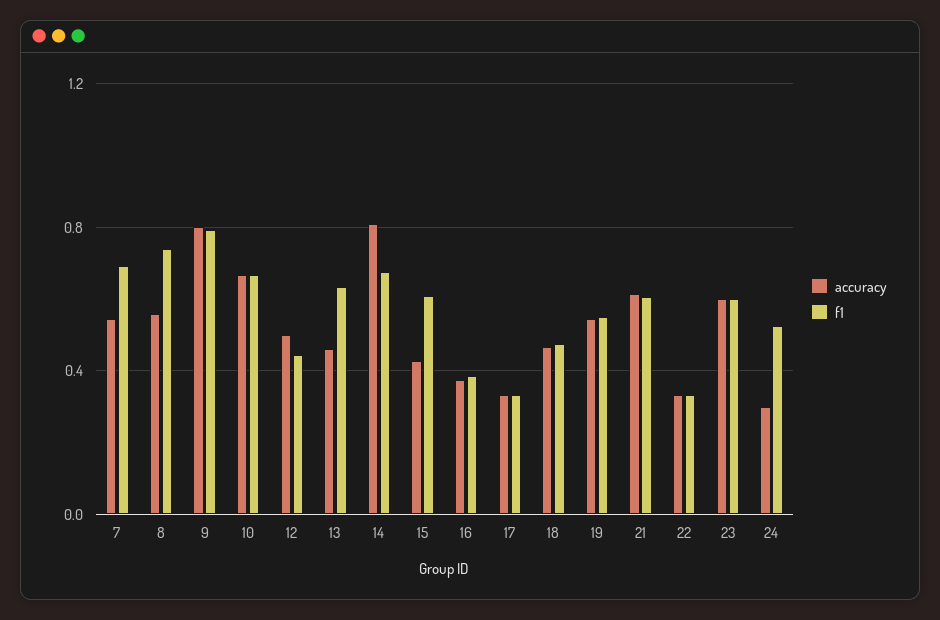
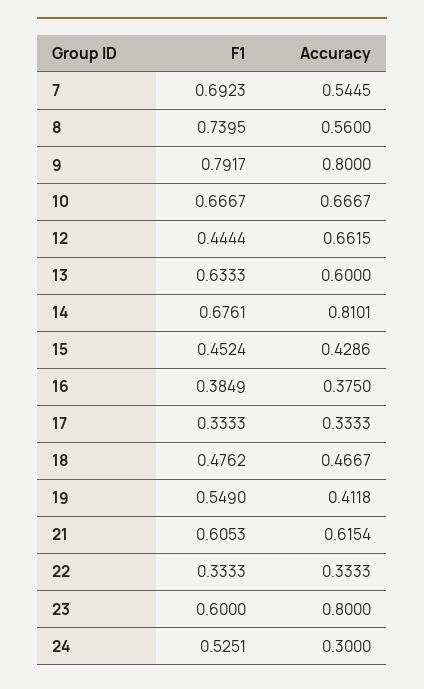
  {
    "accuracy": {
      "7": 0.5445,
      "8": 0.56,
      "9": 0.8,
      "10": 0.6667,
-     "12": 0.5,
+     "12": 0.6615,
-     "13": 0.45,
+     "13": 0.6,
      "14": 0.8101,
      "15": 0.4286,
      "16": 0.375,
      "17": 0.3333,
      "18": 0.4667,
-     "19": 0.55,
+     "19": 0.4118,
      "21": 0.6154,
      "22": 0.3333,
-     "23": 0.6,
+     "23": 0.8,
      "24": 0.3
    },
    "f1": {
      "7": 0.6923,
      "8": 0.7395,
      "9": 0.7917,
      "10": 0.6667,
      "12": 0.4444,
      "13": 0.6333,
      "14": 0.6761,
-     "15": 0.6,
+     "15": 0.4524,
      "16": 0.3849,
      "17": 0.3333,
      "18": 0.4762,
      "19": 0.549,
      "21": 0.6053,
      "22": 0.3333,
      "23": 0.6,
      "24": 0.5251
    }
  }

